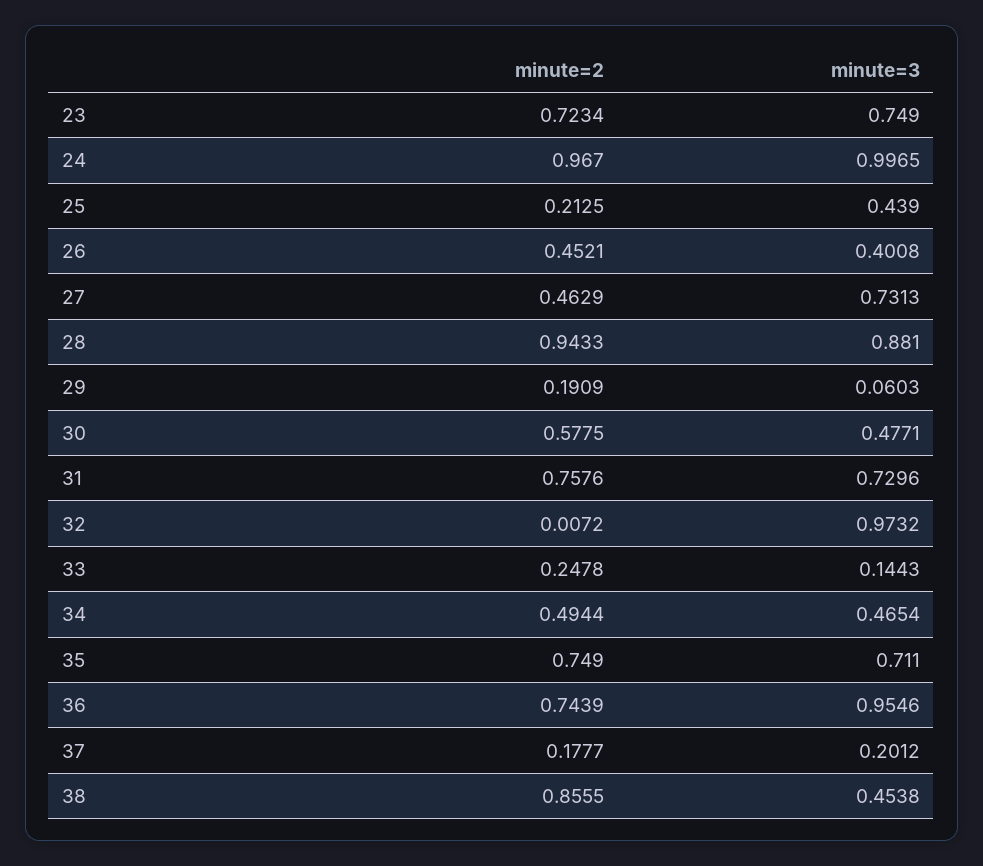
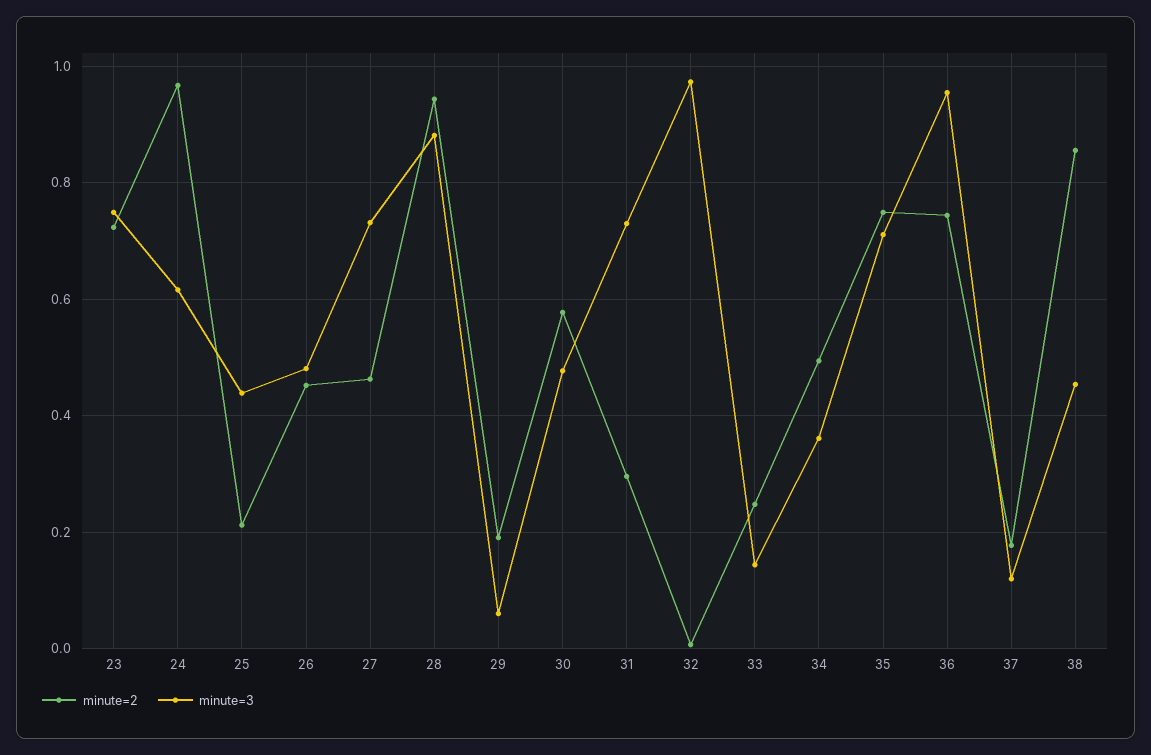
  {
    "minute=2": {
      "23": 0.7234,
      "24": 0.967,
      "25": 0.2125,
      "26": 0.4521,
      "27": 0.4629,
      "28": 0.9433,
      "29": 0.1909,
      "30": 0.5775,
-     "31": 0.7576,
+     "31": 0.3,
      "32": 0.0072,
      "33": 0.2478,
      "34": 0.4944,
      "35": 0.749,
      "36": 0.7439,
      "37": 0.1777,
      "38": 0.8555
    },
    "minute=3": {
      "23": 0.749,
-     "24": 0.9965,
+     "24": 0.62,
      "25": 0.439,
-     "26": 0.4008,
+     "26": 0.48,
      "27": 0.7313,
      "28": 0.881,
      "29": 0.0603,
      "30": 0.4771,
      "31": 0.7296,
      "32": 0.9732,
      "33": 0.1443,
-     "34": 0.4654,
+     "34": 0.36,
      "35": 0.711,
      "36": 0.9546,
-     "37": 0.2012,
+     "37": 0.12,
      "38": 0.4538
    }
  }

